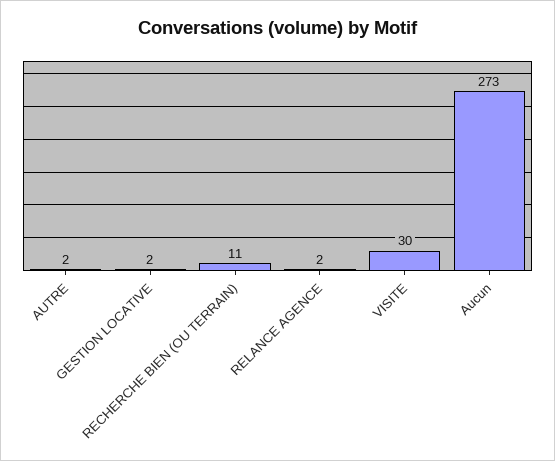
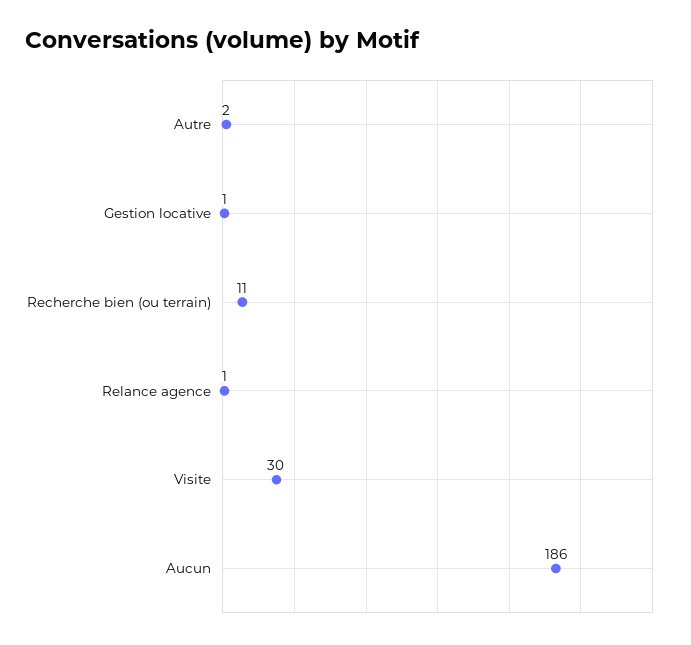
  {
    "AUTRE": 2,
-   "GESTION LOCATIVE": 2,
+   "GESTION LOCATIVE": 1,
    "RECHERCHE BIEN (OU TERRAIN)": 11,
-   "RELANCE AGENCE": 2,
+   "RELANCE AGENCE": 1,
    "VISITE": 30,
-   "Aucun": 273
+   "Aucun": 186
  }

